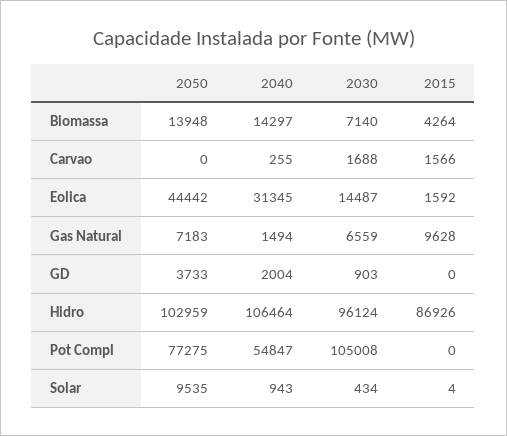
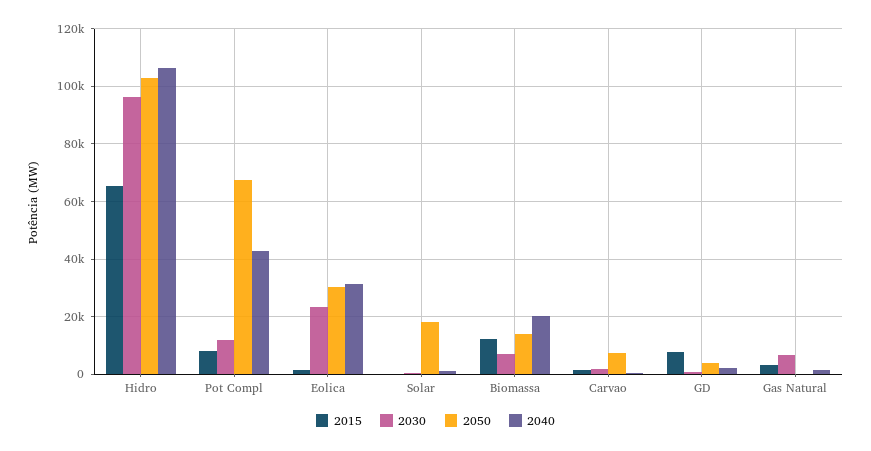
  {
    "2050": {
      "Biomassa": 13948,
-     "Carvao": 0,
+     "Carvao": 7500,
-     "Eolica": 44442,
+     "Eolica": 30000,
-     "Gas Natural": 7183,
+     "Gas Natural": 0,
      "GD": 3733,
      "Hidro": 102959,
-     "Pot Compl": 77275,
+     "Pot Compl": 67500,
-     "Solar": 9535
+     "Solar": 17500
    },
    "2040": {
-     "Biomassa": 14297,
+     "Biomassa": 20000,
      "Carvao": 255,
      "Eolica": 31345,
      "Gas Natural": 1494,
      "GD": 2004,
      "Hidro": 106464,
-     "Pot Compl": 54847,
+     "Pot Compl": 42500,
      "Solar": 943
    },
    "2030": {
      "Biomassa": 7140,
      "Carvao": 1688,
-     "Eolica": 14487,
+     "Eolica": 22500,
      "Gas Natural": 6559,
      "GD": 903,
      "Hidro": 96124,
-     "Pot Compl": 105008,
+     "Pot Compl": 12500,
      "Solar": 434
    },
    "2015": {
-     "Biomassa": 4264,
+     "Biomassa": 12500,
      "Carvao": 1566,
      "Eolica": 1592,
-     "Gas Natural": 9628,
+     "Gas Natural": 2500,
-     "GD": 0,
+     "GD": 7500,
-     "Hidro": 86926,
+     "Hidro": 65000,
-     "Pot Compl": 0,
+     "Pot Compl": 7500,
      "Solar": 4
    }
  }

